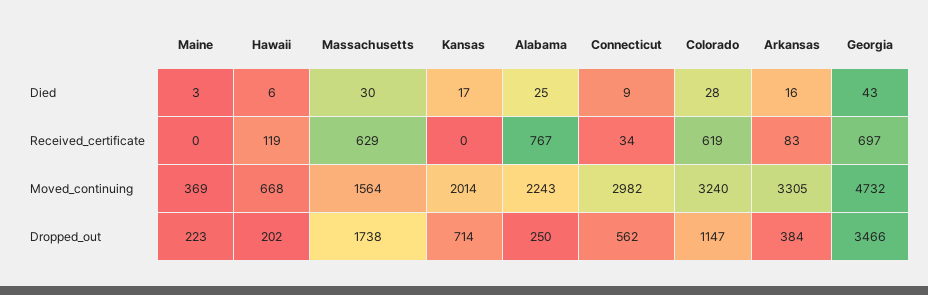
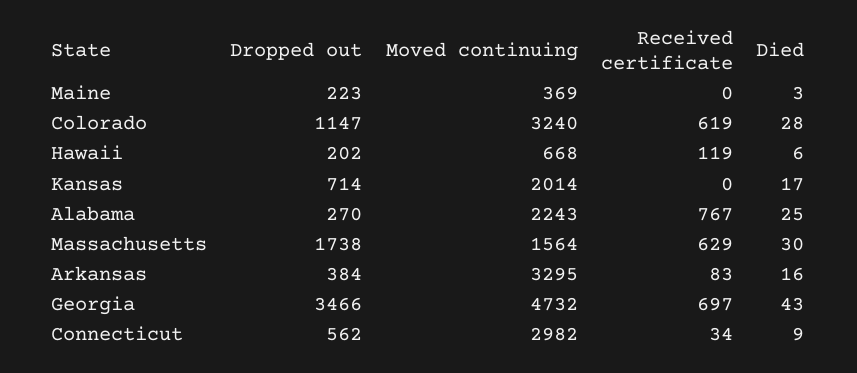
  {
    "Maine": {
      "Died": 3,
      "Received_certificate": 0,
      "Moved_continuing": 369,
      "Dropped_out": 223
    },
    "Hawaii": {
      "Died": 6,
      "Received_certificate": 119,
      "Moved_continuing": 668,
      "Dropped_out": 202
    },
    "Massachusetts": {
      "Died": 30,
      "Received_certificate": 629,
      "Moved_continuing": 1564,
      "Dropped_out": 1738
    },
    "Kansas": {
      "Died": 17,
      "Received_certificate": 0,
      "Moved_continuing": 2014,
      "Dropped_out": 714
    },
    "Alabama": {
      "Died": 25,
      "Received_certificate": 767,
      "Moved_continuing": 2243,
-     "Dropped_out": 250
+     "Dropped_out": 270
    },
    "Connecticut": {
      "Died": 9,
      "Received_certificate": 34,
      "Moved_continuing": 2982,
      "Dropped_out": 562
    },
    "Colorado": {
      "Died": 28,
      "Received_certificate": 619,
      "Moved_continuing": 3240,
      "Dropped_out": 1147
    },
    "Arkansas": {
      "Died": 16,
      "Received_certificate": 83,
-     "Moved_continuing": 3305,
+     "Moved_continuing": 3295,
      "Dropped_out": 384
    },
    "Georgia": {
      "Died": 43,
      "Received_certificate": 697,
      "Moved_continuing": 4732,
      "Dropped_out": 3466
    }
  }

